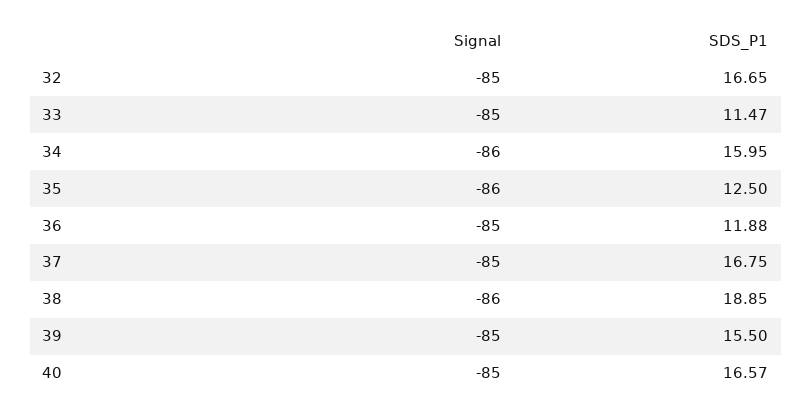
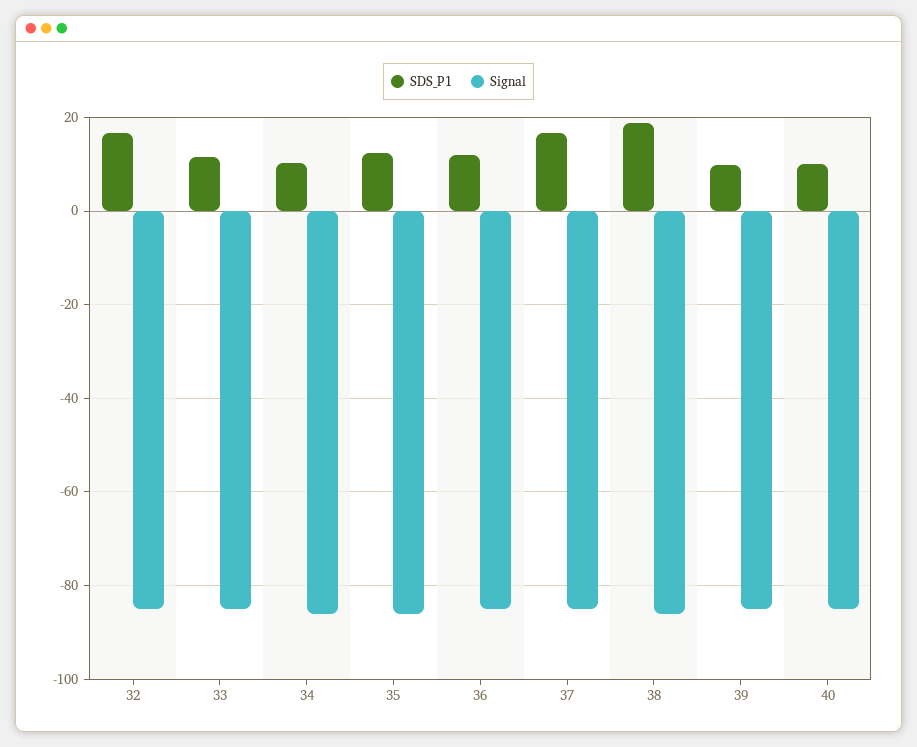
  {
    "Signal": {
      "32": -85,
      "33": -85,
      "34": -86,
      "35": -86,
      "36": -85,
      "37": -85,
      "38": -86,
      "39": -85,
      "40": -85
    },
    "SDS_P1": {
      "32": 16.65,
      "33": 11.47,
-     "34": 15.95,
+     "34": 10,
      "35": 12.5,
      "36": 11.88,
      "37": 16.75,
      "38": 18.85,
-     "39": 15.5,
+     "39": 10,
-     "40": 16.57
+     "40": 10
    }
  }

